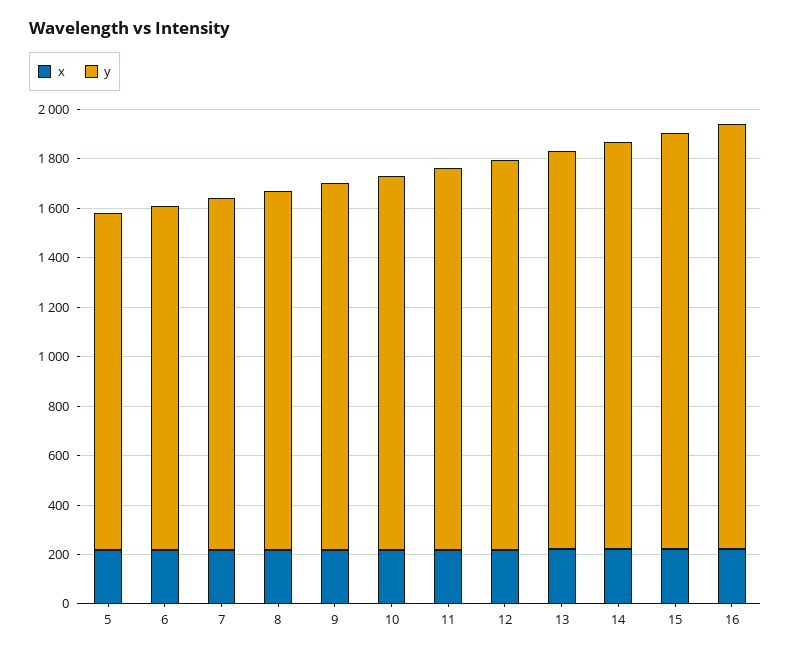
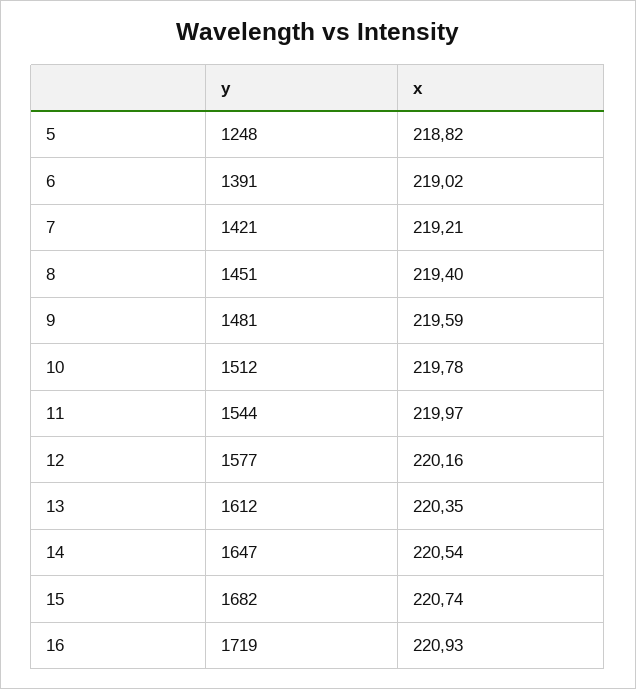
  {
    "x": {
      "5": 218.82,
      "6": 219.02,
      "7": 219.21,
      "8": 219.4,
      "9": 219.59,
      "10": 219.78,
      "11": 219.97,
      "12": 220.16,
      "13": 220.35,
      "14": 220.54,
      "15": 220.74,
      "16": 220.93
    },
    "y": {
-     "5": 1350,
+     "5": 1248,
      "6": 1391,
      "7": 1421,
      "8": 1451,
      "9": 1481,
      "10": 1512,
      "11": 1544,
      "12": 1577,
      "13": 1612,
      "14": 1647,
      "15": 1682,
      "16": 1719
    }
  }

